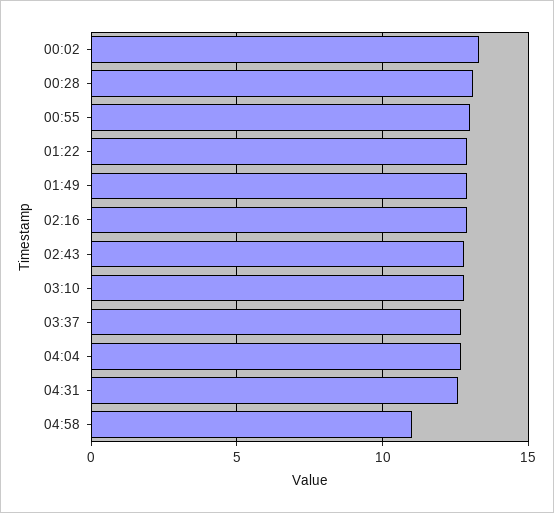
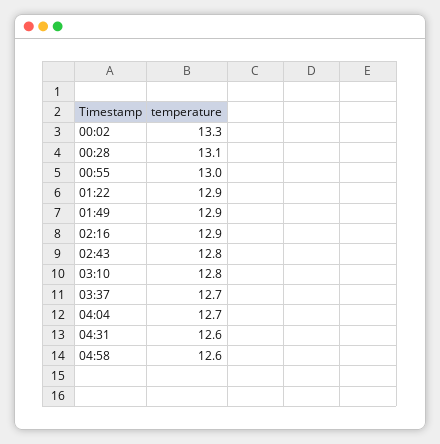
  {
    "00:02": 13.3,
    "00:28": 13.1,
    "00:55": 13,
    "01:22": 12.9,
    "01:49": 12.9,
    "02:16": 12.9,
    "02:43": 12.8,
    "03:10": 12.8,
    "03:37": 12.7,
    "04:04": 12.7,
    "04:31": 12.6,
-   "04:58": 11
+   "04:58": 12.6
  }

